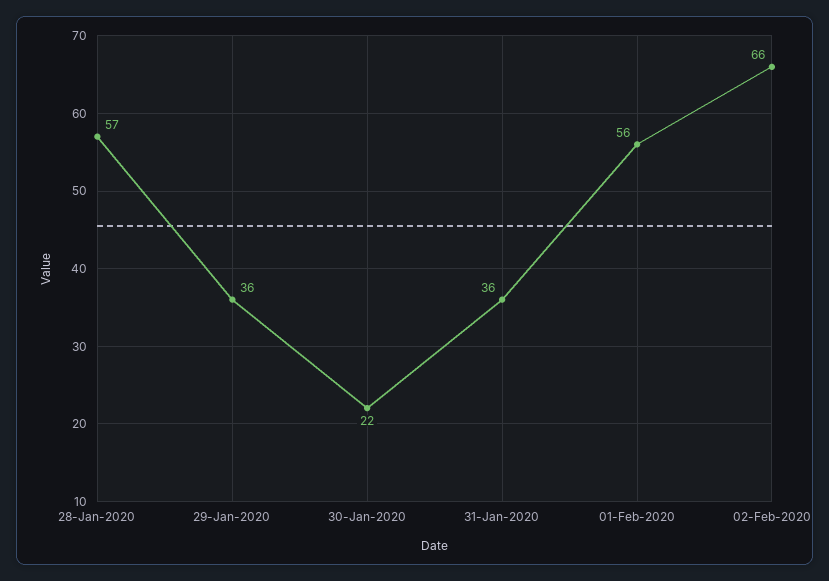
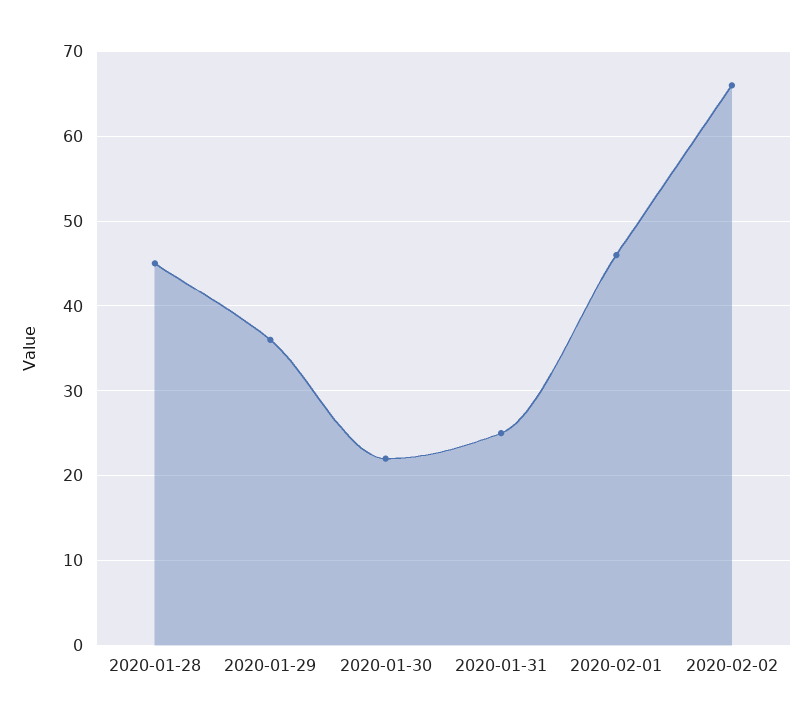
  {
-   "28-Jan-2020": 57,
+   "28-Jan-2020": 45,
    "29-Jan-2020": 36,
    "30-Jan-2020": 22,
-   "31-Jan-2020": 36,
+   "31-Jan-2020": 25,
-   "01-Feb-2020": 56,
+   "01-Feb-2020": 46,
    "02-Feb-2020": 66
  }

